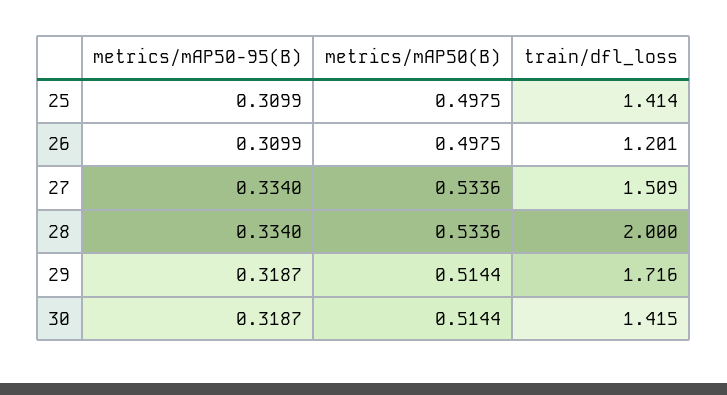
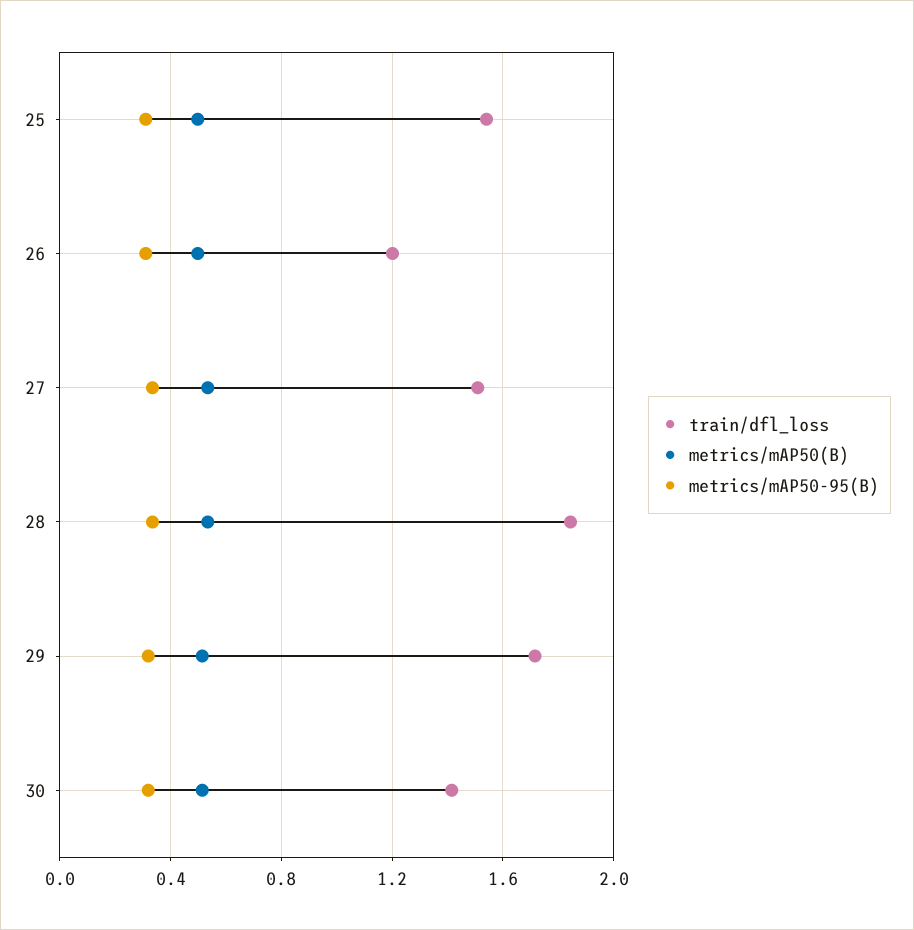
  {
    "metrics/mAP50-95(B)": {
      "25": 0.3099,
      "26": 0.3099,
      "27": 0.334,
      "28": 0.334,
      "29": 0.3187,
      "30": 0.3187
    },
    "metrics/mAP50(B)": {
      "25": 0.4975,
      "26": 0.4975,
      "27": 0.5336,
      "28": 0.5336,
      "29": 0.5144,
      "30": 0.5144
    },
    "train/dfl_loss": {
-     "25": 1.414,
+     "25": 1.55,
      "26": 1.201,
      "27": 1.509,
-     "28": 2,
+     "28": 1.85,
      "29": 1.716,
      "30": 1.415
    }
  }

